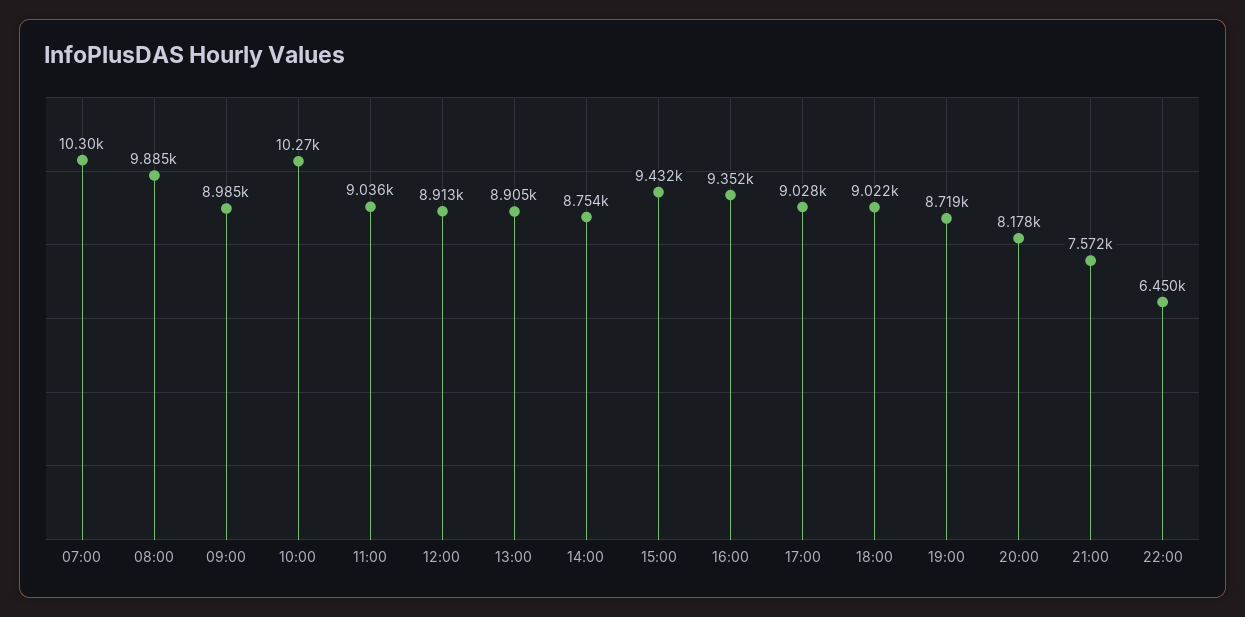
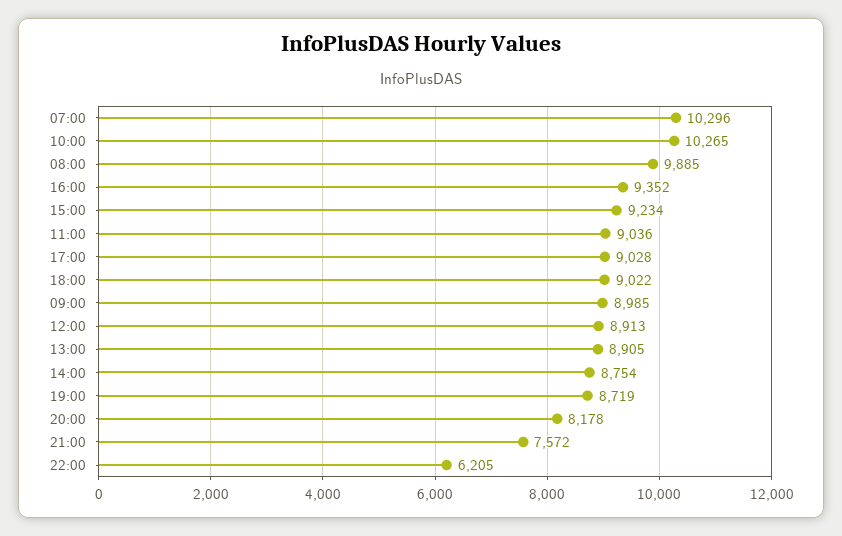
  {
    "07:00": 10296,
    "08:00": 9885,
    "09:00": 8985,
    "10:00": 10265,
    "11:00": 9036,
    "12:00": 8913,
    "13:00": 8905,
    "14:00": 8754,
-   "15:00": 9432,
+   "15:00": 9234,
    "16:00": 9352,
    "17:00": 9028,
    "18:00": 9022,
    "19:00": 8719,
    "20:00": 8178,
    "21:00": 7572,
-   "22:00": 6450
+   "22:00": 6205
  }

